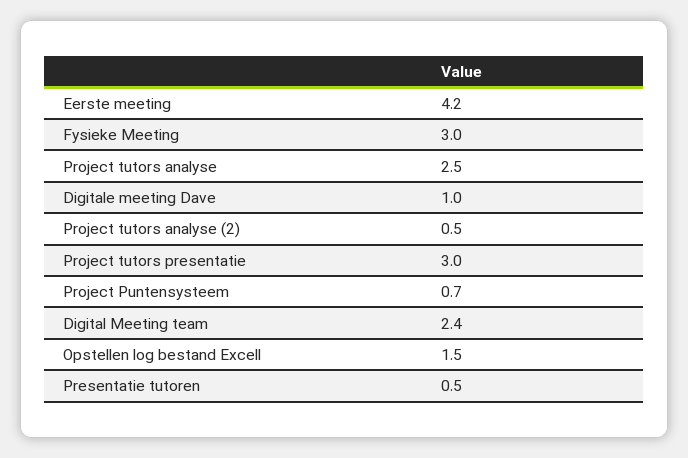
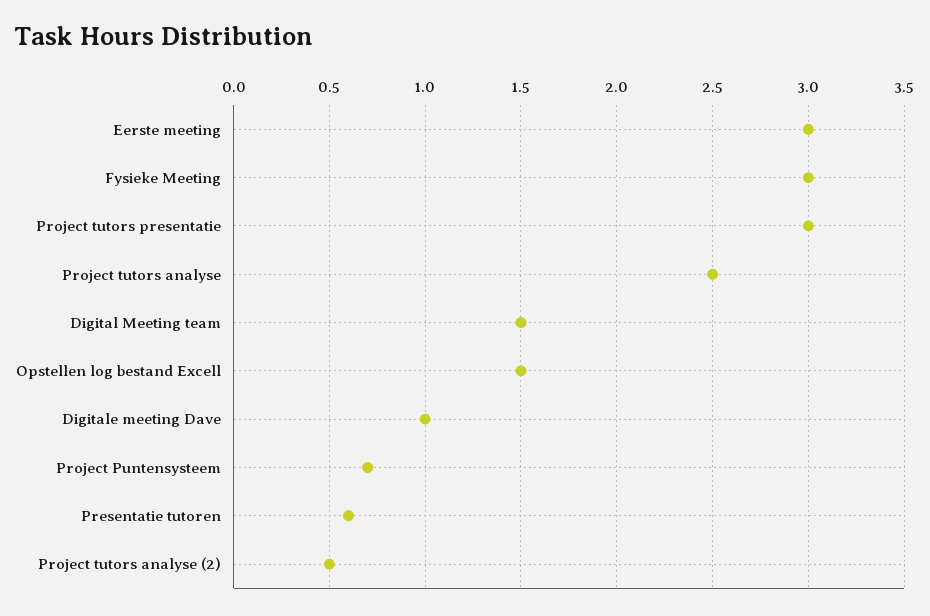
  {
-   "Eerste meeting": 4.2,
+   "Eerste meeting": 3,
    "Fysieke Meeting": 3,
    "Project tutors analyse": 2.5,
    "Digitale meeting Dave": 1,
    "Project tutors analyse (2)": 0.5,
    "Project tutors presentatie": 3,
    "Project Puntensysteem": 0.7,
-   "Digital Meeting team": 2.4,
+   "Digital Meeting team": 1.5,
    "Opstellen log bestand Excell": 1.5,
-   "Presentatie tutoren": 0.5
+   "Presentatie tutoren": 0.6
  }

